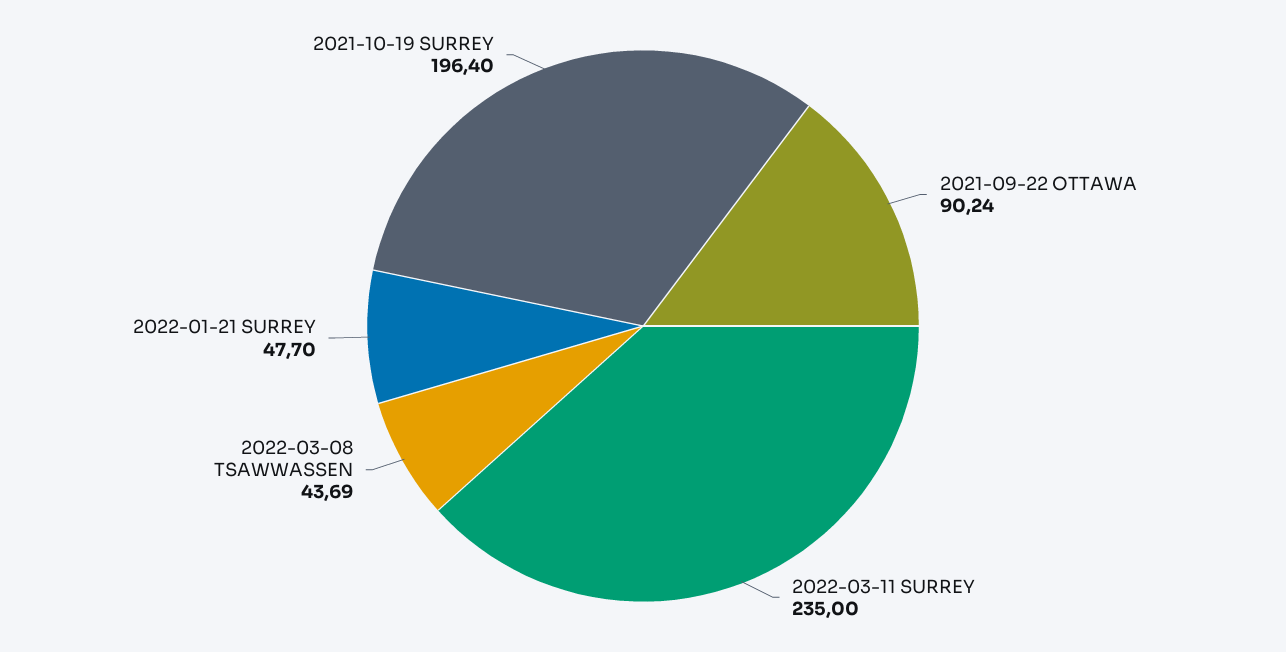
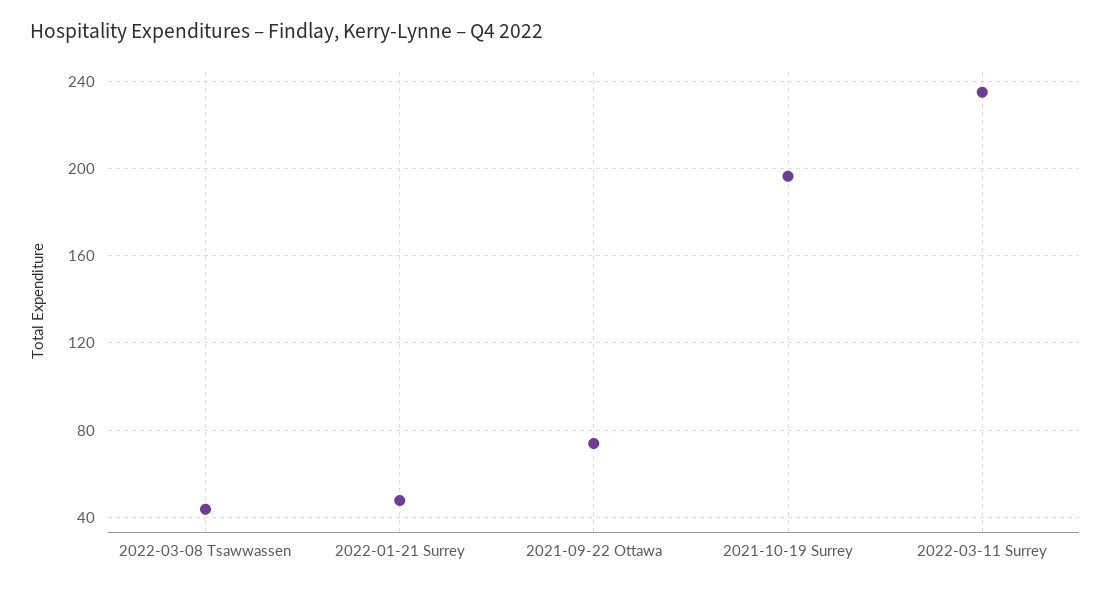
  {
-   "2021-09-22 OTTAWA": 90.24,
+   "2021-09-22 OTTAWA": 75,
    "2022-03-11 SURREY": 235,
    "2022-03-08 TSAWWASSEN": 43.69,
    "2022-01-21 SURREY": 47.7,
    "2021-10-19 SURREY": 196.4
  }

